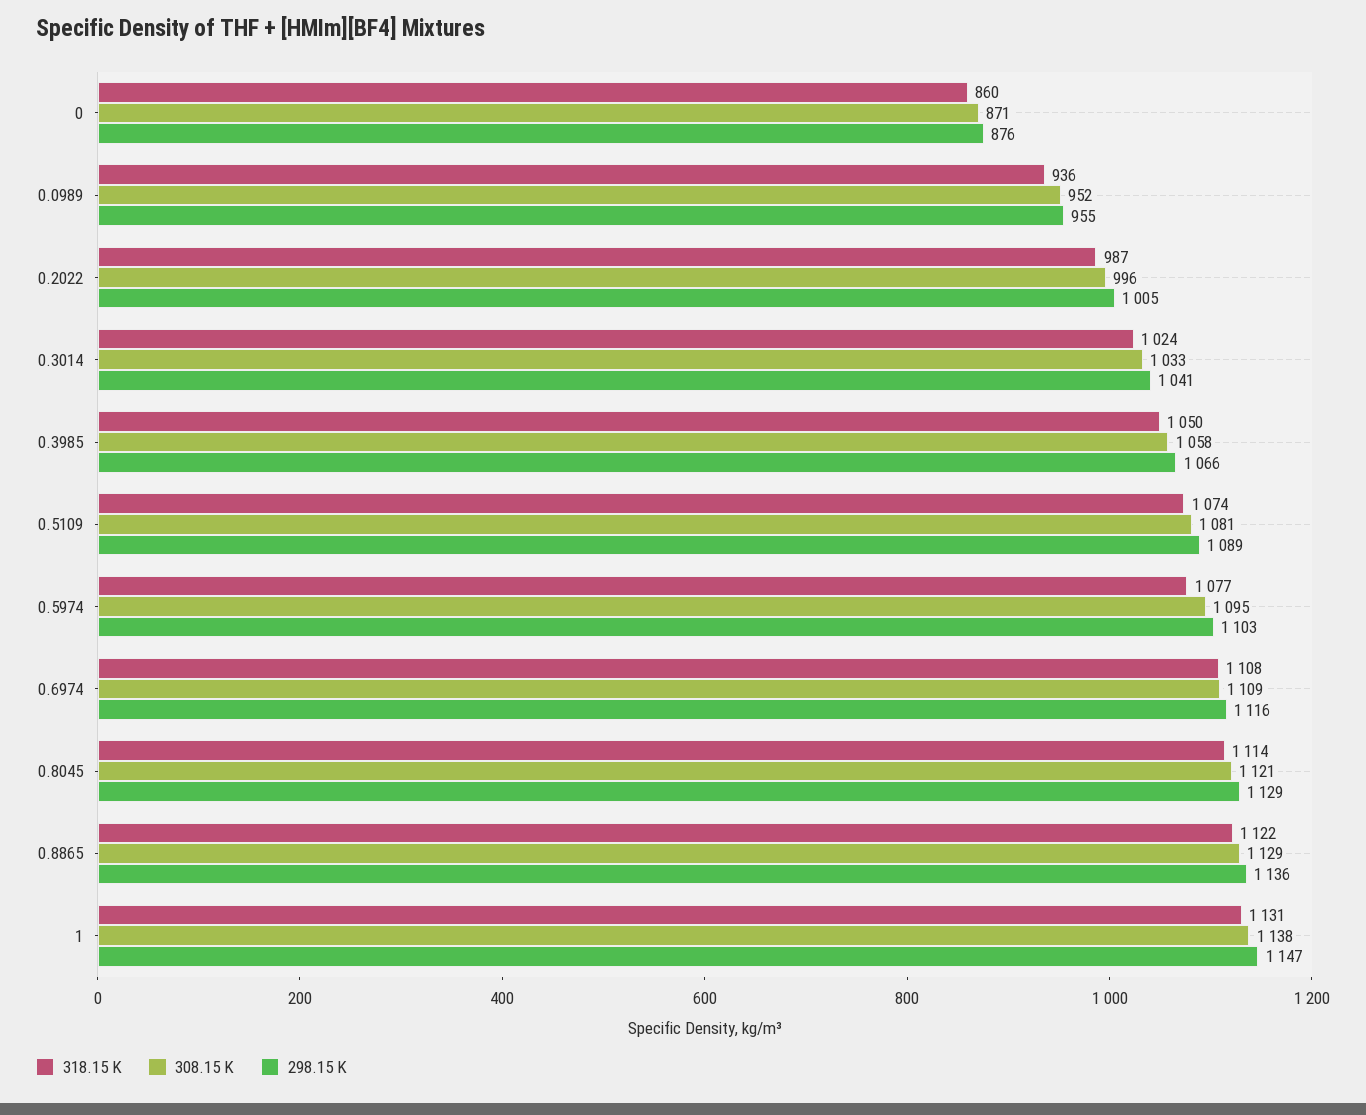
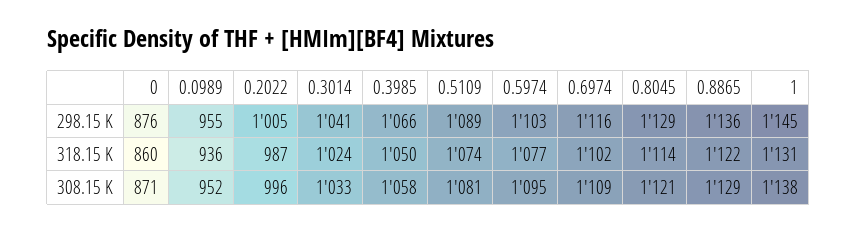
  {
    "318.15 K": {
      "0": 860,
      "0.0989": 936,
      "0.2022": 987,
      "0.3014": 1024,
      "0.3985": 1050,
      "0.5109": 1074,
      "0.5974": 1077,
-     "0.6974": 1108,
+     "0.6974": 1102,
      "0.8045": 1114,
      "0.8865": 1122,
      "1": 1131
    },
    "308.15 K": {
      "0": 871,
      "0.0989": 952,
      "0.2022": 996,
      "0.3014": 1033,
      "0.3985": 1058,
      "0.5109": 1081,
      "0.5974": 1095,
      "0.6974": 1109,
      "0.8045": 1121,
      "0.8865": 1129,
      "1": 1138
    },
    "298.15 K": {
      "0": 876,
      "0.0989": 955,
      "0.2022": 1005,
      "0.3014": 1041,
      "0.3985": 1066,
      "0.5109": 1089,
      "0.5974": 1103,
      "0.6974": 1116,
      "0.8045": 1129,
      "0.8865": 1136,
-     "1": 1147
+     "1": 1145
    }
  }

